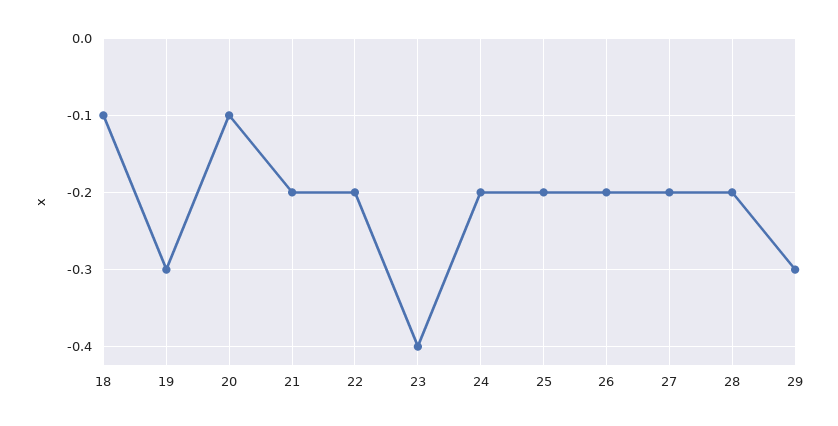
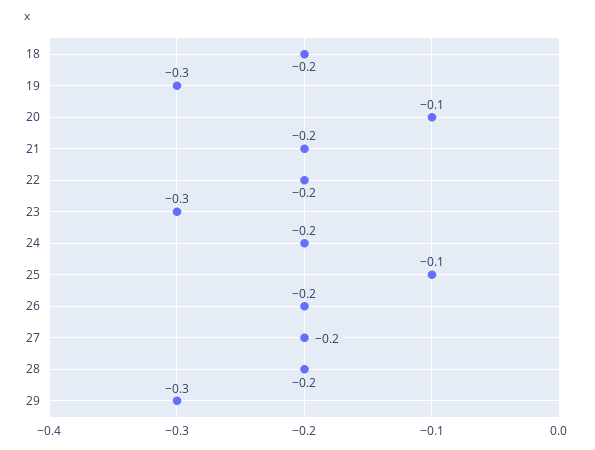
  {
-   "18": -0.1,
+   "18": -0.2,
    "19": -0.3,
    "20": -0.1,
    "21": -0.2,
    "22": -0.2,
-   "23": -0.4,
+   "23": -0.3,
    "24": -0.2,
-   "25": -0.2,
+   "25": -0.1,
    "26": -0.2,
    "27": -0.2,
    "28": -0.2,
    "29": -0.3
  }

